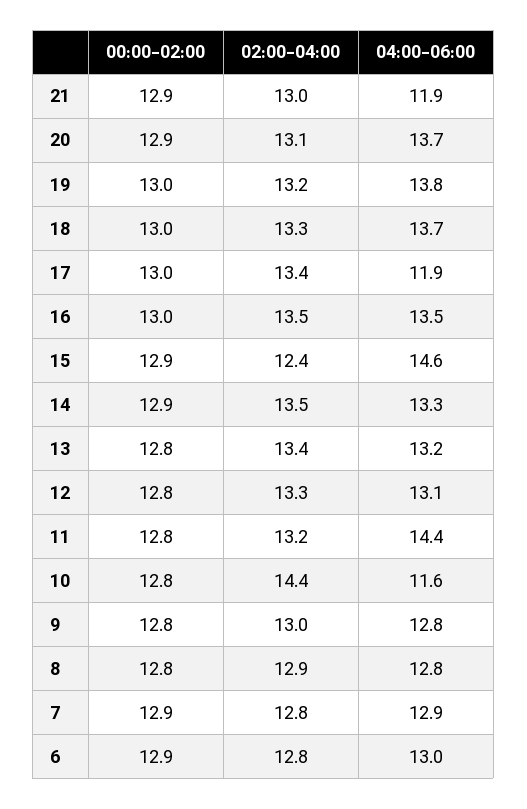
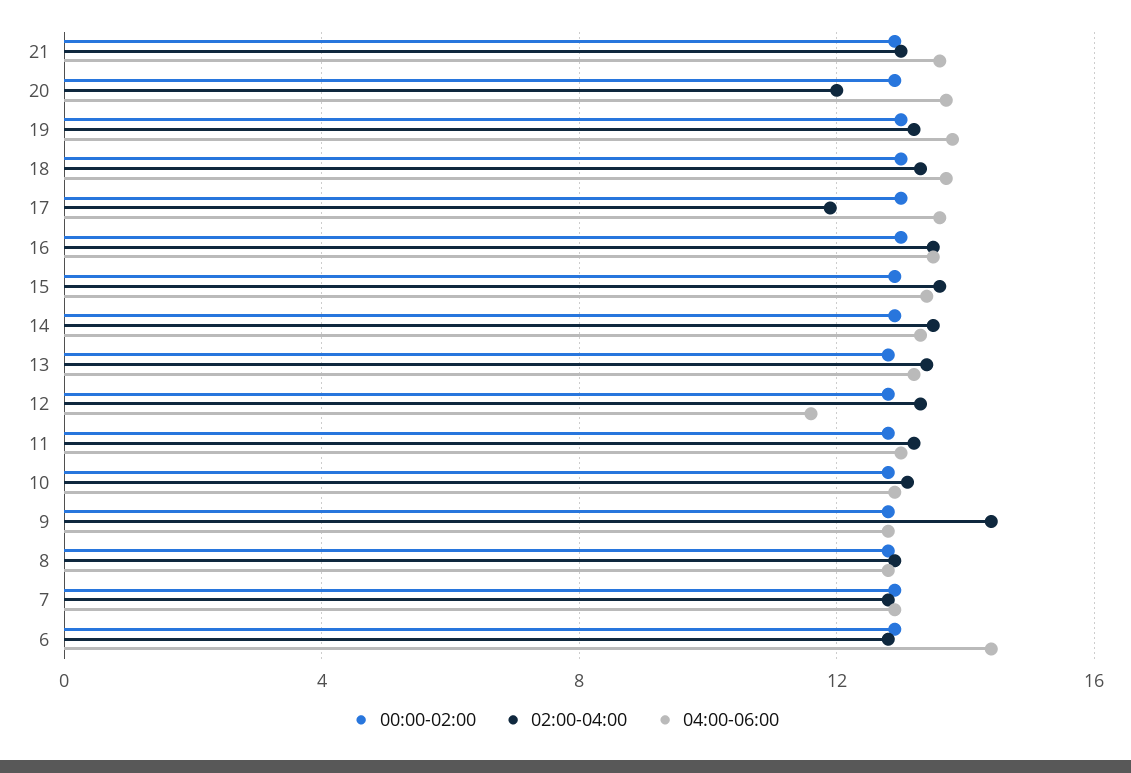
  {
    "00:00-02:00": {
      "21": 12.9,
      "20": 12.9,
      "19": 13,
      "18": 13,
      "17": 13,
      "16": 13,
      "15": 12.9,
      "14": 12.9,
      "13": 12.8,
      "12": 12.8,
      "11": 12.8,
      "10": 12.8,
      "9": 12.8,
      "8": 12.8,
      "7": 12.9,
      "6": 12.9
    },
    "02:00-04:00": {
      "21": 13,
-     "20": 13.1,
+     "20": 12,
      "19": 13.2,
      "18": 13.3,
-     "17": 13.4,
+     "17": 12,
      "16": 13.5,
-     "15": 12.4,
+     "15": 13.5,
      "14": 13.5,
      "13": 13.4,
      "12": 13.3,
      "11": 13.2,
-     "10": 14.4,
+     "10": 13,
-     "9": 13,
+     "9": 14.5,
      "8": 12.9,
      "7": 12.8,
      "6": 12.8
    },
    "04:00-06:00": {
-     "21": 11.9,
+     "21": 13.5,
      "20": 13.7,
      "19": 13.8,
      "18": 13.7,
-     "17": 11.9,
+     "17": 13.5,
      "16": 13.5,
-     "15": 14.6,
+     "15": 13.5,
      "14": 13.3,
      "13": 13.2,
-     "12": 13.1,
+     "12": 11.5,
-     "11": 14.4,
+     "11": 13,
-     "10": 11.6,
+     "10": 13,
      "9": 12.8,
      "8": 12.8,
      "7": 12.9,
-     "6": 13
+     "6": 14.5
    }
  }

